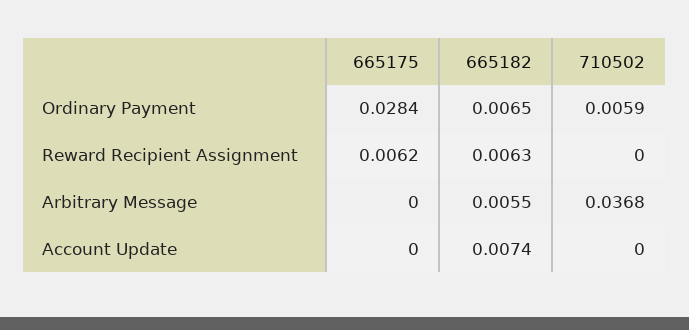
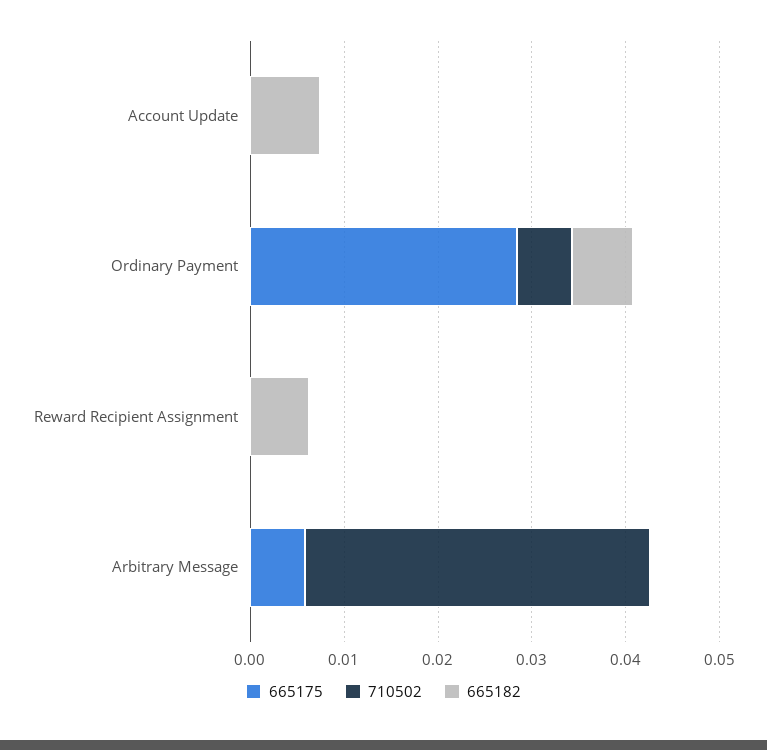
  {
    "665175": {
      "Ordinary Payment": 0.0284,
-     "Reward Recipient Assignment": 0.0062,
+     "Reward Recipient Assignment": 0,
-     "Arbitrary Message": 0,
+     "Arbitrary Message": 0.006,
      "Account Update": 0
    },
    "665182": {
      "Ordinary Payment": 0.0065,
      "Reward Recipient Assignment": 0.0063,
-     "Arbitrary Message": 0.0055,
+     "Arbitrary Message": 0,
      "Account Update": 0.0074
    },
    "710502": {
      "Ordinary Payment": 0.0059,
      "Reward Recipient Assignment": 0,
      "Arbitrary Message": 0.0368,
      "Account Update": 0
    }
  }

